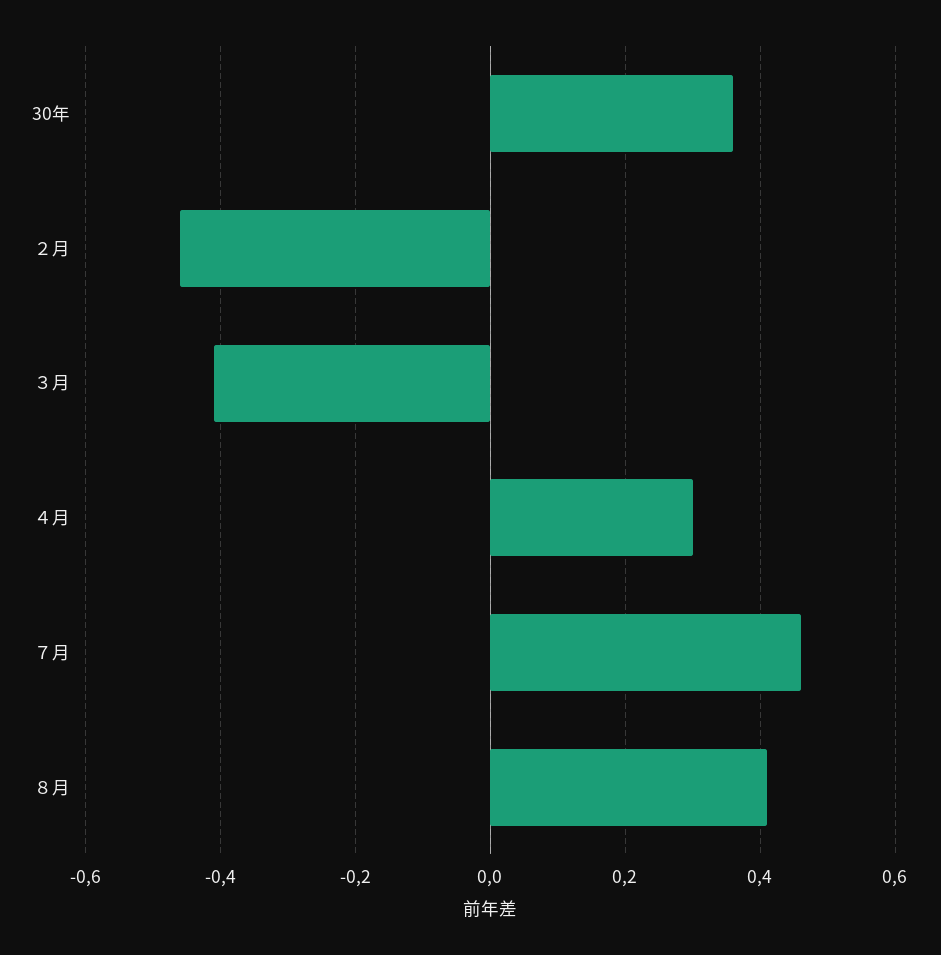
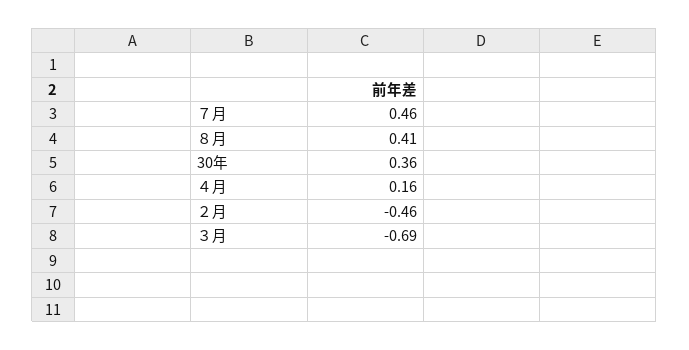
  {
    "30年": 0.36,
    "２月": -0.46,
-   "３月": -0.4,
+   "３月": -0.69,
-   "４月": 0.3,
+   "４月": 0.16,
    "７月": 0.46,
    "８月": 0.41
  }

